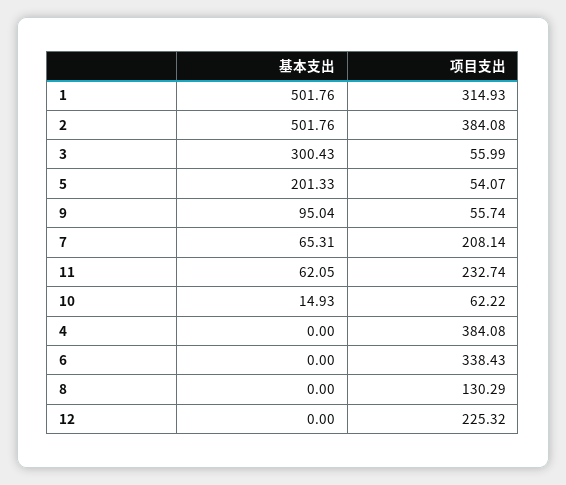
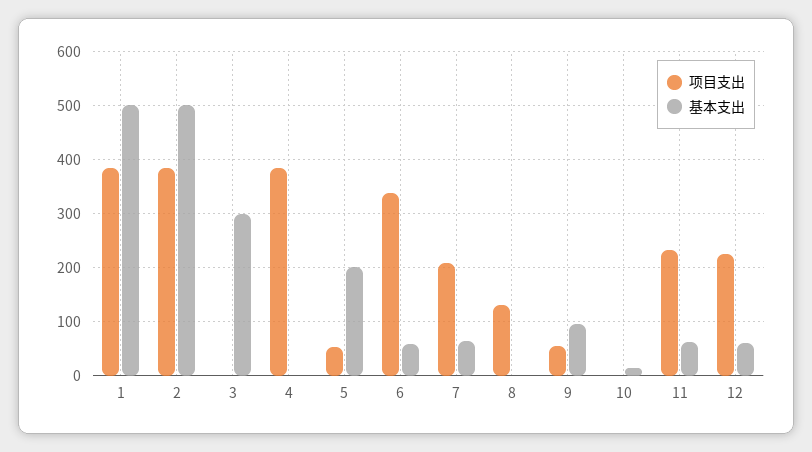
  {
    "基本支出": {
      "1": 501.76,
      "2": 501.76,
      "3": 300.43,
      "5": 201.33,
      "9": 95.04,
      "7": 65.31,
      "11": 62.05,
      "10": 14.93,
      "4": 0,
-     "6": 0,
+     "6": 60,
      "8": 0,
-     "12": 0
+     "12": 60
    },
    "项目支出": {
-     "1": 314.93,
+     "1": 380,
      "2": 384.08,
-     "3": 55.99,
+     "3": 0,
      "5": 54.07,
      "9": 55.74,
      "7": 208.14,
      "11": 232.74,
-     "10": 62.22,
+     "10": 0,
      "4": 384.08,
      "6": 338.43,
      "8": 130.29,
      "12": 225.32
    }
  }

